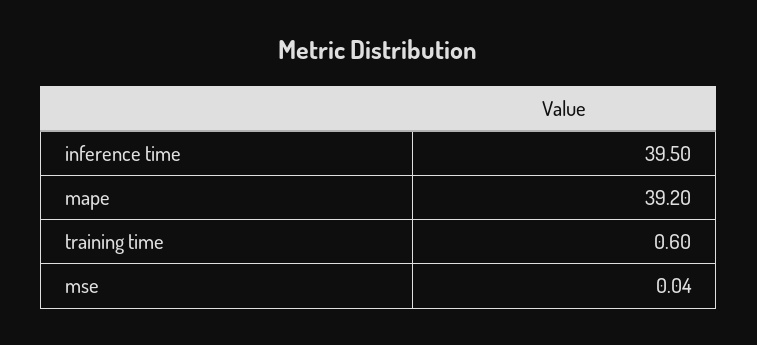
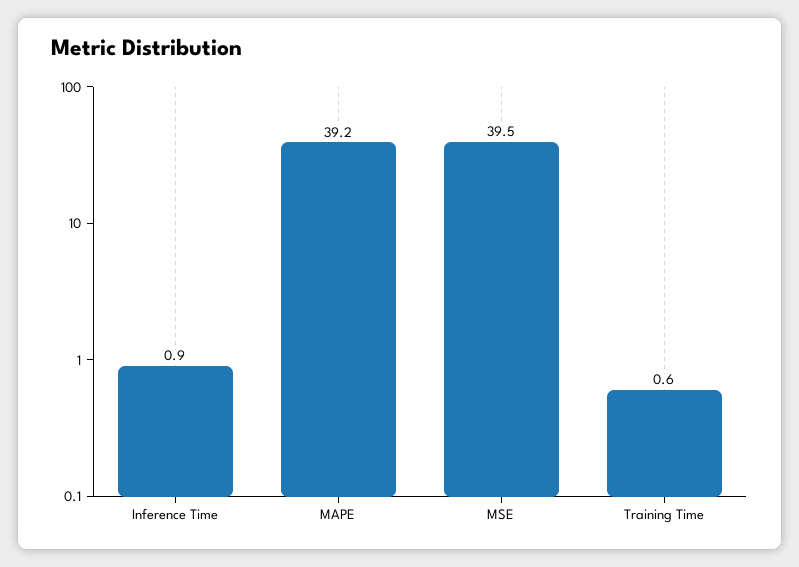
  {
-   "inference time": 39.5,
+   "inference time": 0.9,
    "mape": 39.2,
    "training time": 0.6,
-   "mse": 0.04
+   "mse": 39.5
  }

